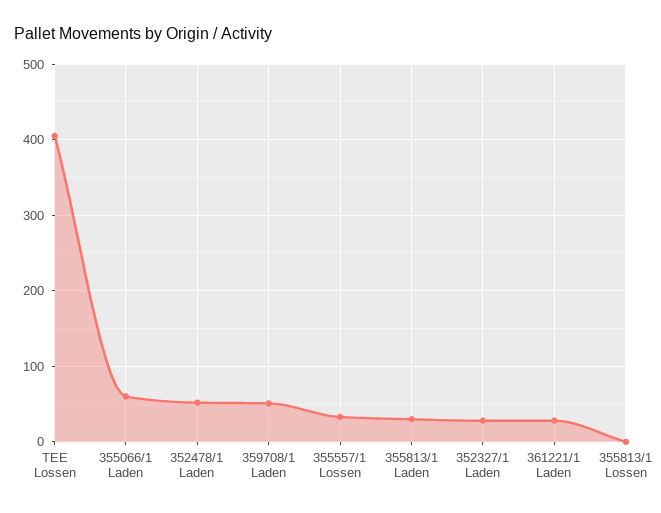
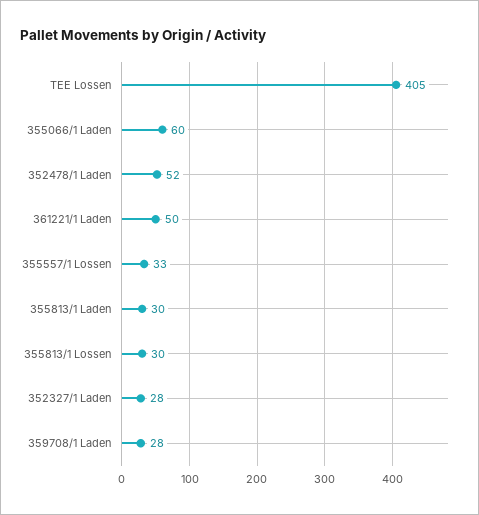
  {
    "TEE Lossen": 405,
    "355066/1 Laden": 60,
    "352478/1 Laden": 52,
-   "359708/1 Laden": 50,
+   "359708/1 Laden": 28,
    "355557/1 Lossen": 33,
    "355813/1 Laden": 30,
    "352327/1 Laden": 28,
-   "361221/1 Laden": 30,
+   "361221/1 Laden": 50,
-   "355813/1 Lossen": 0
+   "355813/1 Lossen": 30
  }

